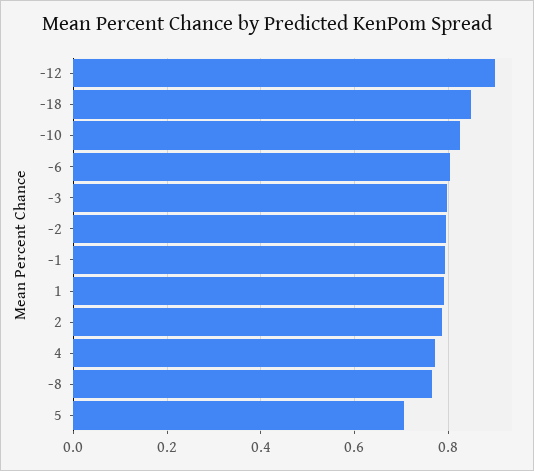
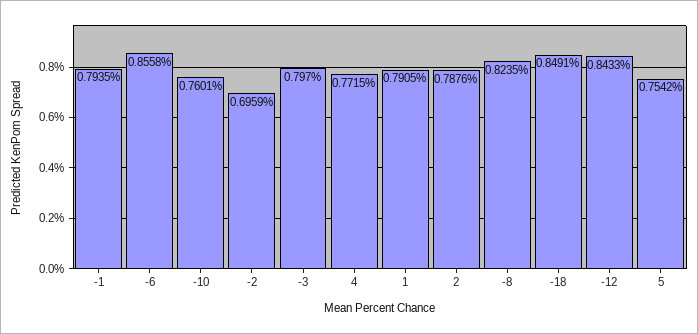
  {
-   "-12": 0.9,
+   "-12": 0.8433,
    "-18": 0.8491,
-   "-10": 0.82,
+   "-10": 0.7601,
-   "-6": 0.8,
+   "-6": 0.8558,
    "-3": 0.797,
-   "-2": 0.8,
+   "-2": 0.6959,
    "-1": 0.7935,
    "1": 0.7905,
    "2": 0.7876,
    "4": 0.7715,
-   "-8": 0.76,
+   "-8": 0.8235,
-   "5": 0.7
+   "5": 0.7542
  }

